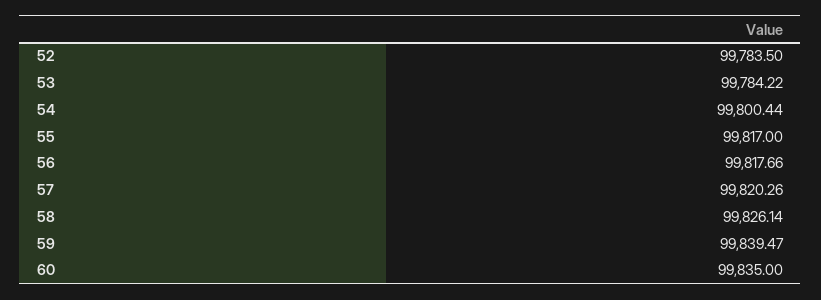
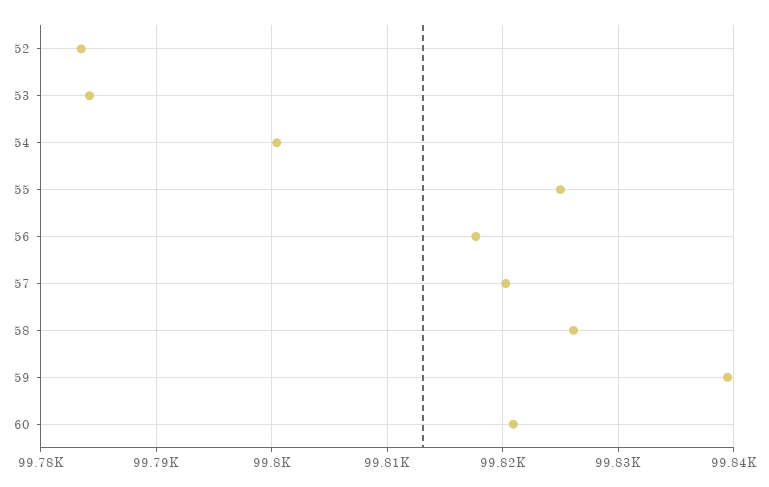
  {
    "52": 99783.5,
    "53": 99784.22,
    "54": 99800.44,
-   "55": 99817,
+   "55": 99825,
    "56": 99817.66,
    "57": 99820.26,
    "58": 99826.14,
    "59": 99839.47,
-   "60": 99835
+   "60": 99821
  }

